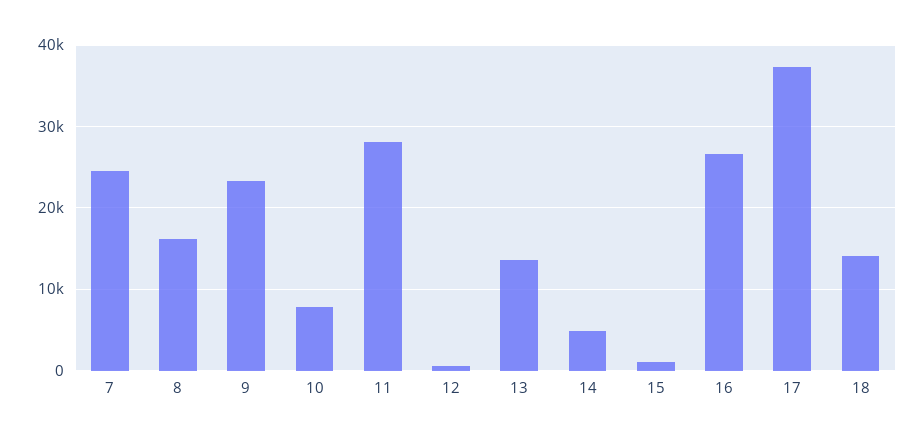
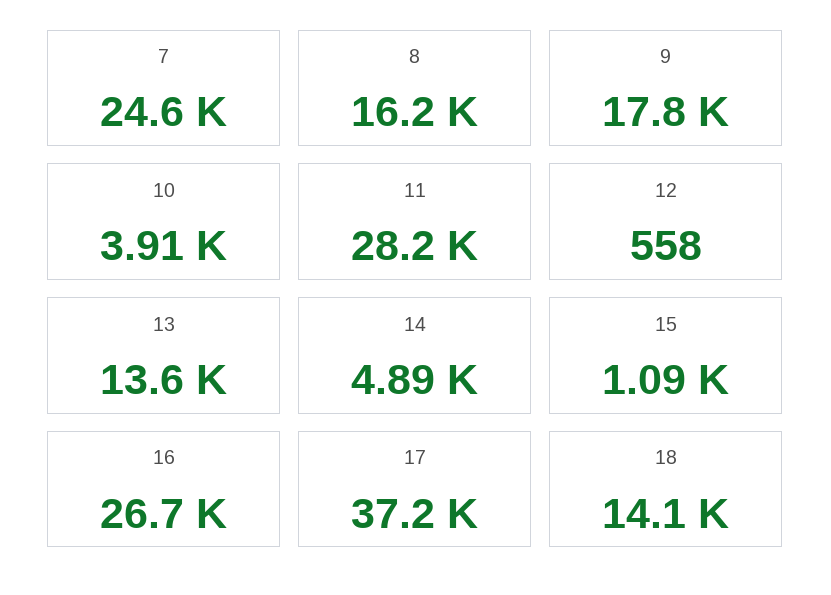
  {
    "7": 24600,
    "8": 16200,
-   "9": 23000,
+   "9": 17800,
-   "10": 8000,
+   "10": 3910,
    "11": 28200,
    "12": 558,
    "13": 13600,
    "14": 4890,
    "15": 1090,
    "16": 26700,
    "17": 37200,
    "18": 14100
  }

